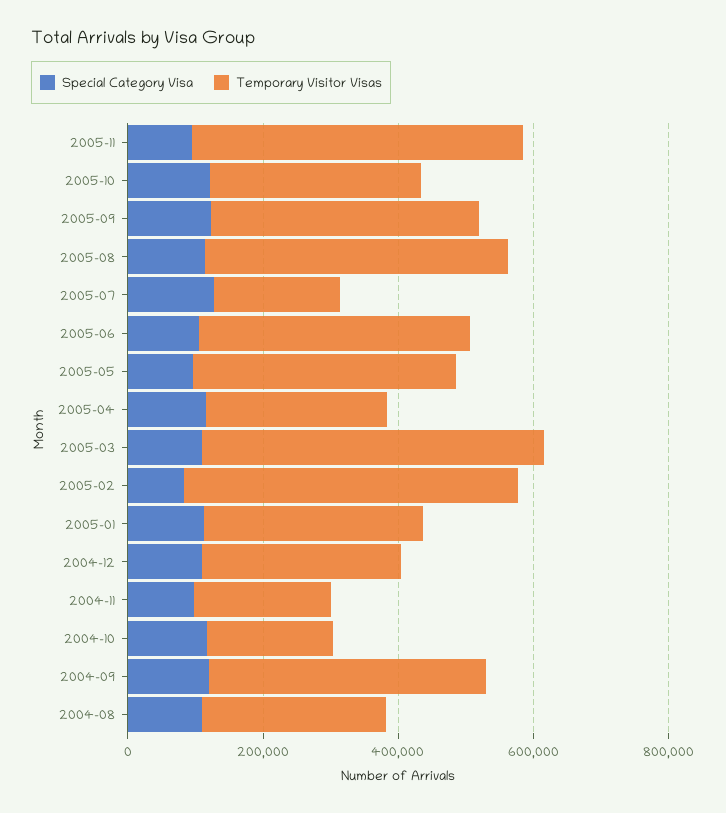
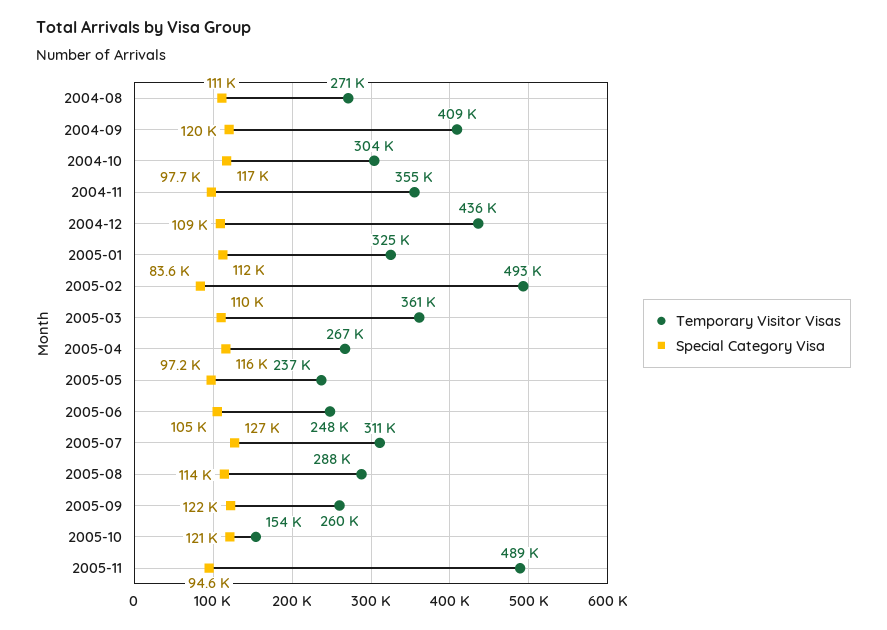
  {
    "Special Category Visa": {
      "2005-11": 94600,
      "2005-10": 121000,
      "2005-09": 122000,
      "2005-08": 114000,
      "2005-07": 127000,
      "2005-06": 105000,
      "2005-05": 97200,
      "2005-04": 116000,
      "2005-03": 110000,
      "2005-02": 83600,
      "2005-01": 112000,
      "2004-12": 109000,
      "2004-11": 97700,
      "2004-10": 117000,
      "2004-09": 120000,
      "2004-08": 111000
    },
    "Temporary Visitor Visas": {
      "2005-11": 489000,
-     "2005-10": 300000,
+     "2005-10": 154000,
-     "2005-09": 400000,
+     "2005-09": 260000,
-     "2005-08": 450000,
+     "2005-08": 288000,
-     "2005-07": 200000,
+     "2005-07": 311000,
-     "2005-06": 400000,
+     "2005-06": 248000,
-     "2005-05": 400000,
+     "2005-05": 237000,
      "2005-04": 267000,
-     "2005-03": 500000,
+     "2005-03": 361000,
      "2005-02": 493000,
      "2005-01": 325000,
-     "2004-12": 300000,
+     "2004-12": 436000,
-     "2004-11": 200000,
+     "2004-11": 355000,
-     "2004-10": 200000,
+     "2004-10": 304000,
      "2004-09": 409000,
      "2004-08": 271000
    }
  }

